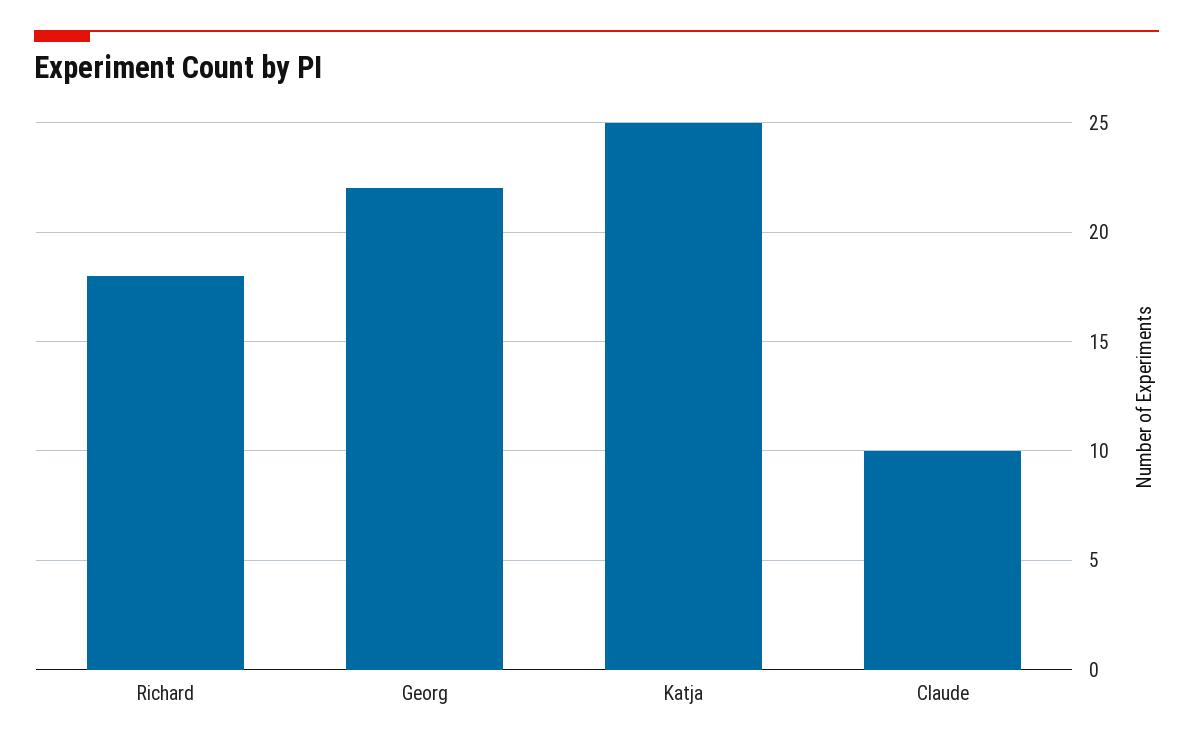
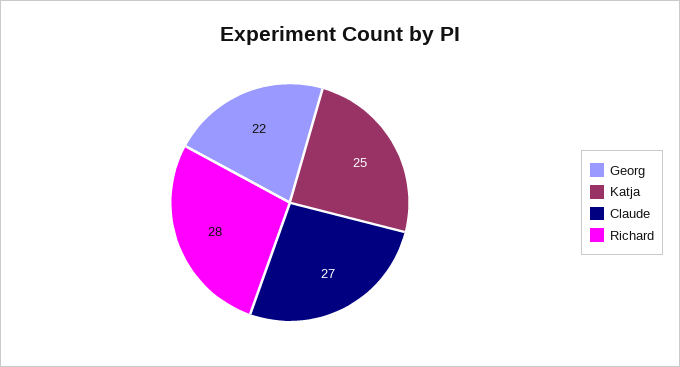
  {
-   "Richard": 18,
+   "Richard": 28,
    "Georg": 22,
    "Katja": 25,
-   "Claude": 10
+   "Claude": 27
  }

